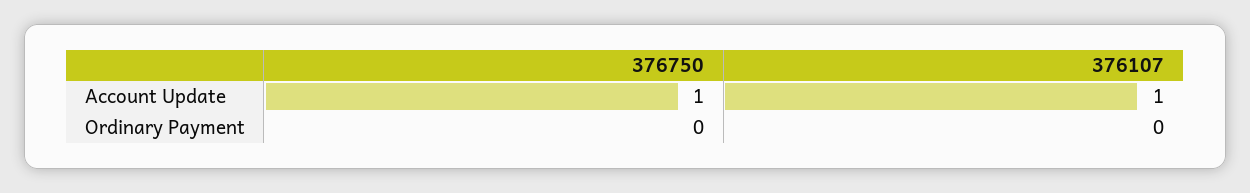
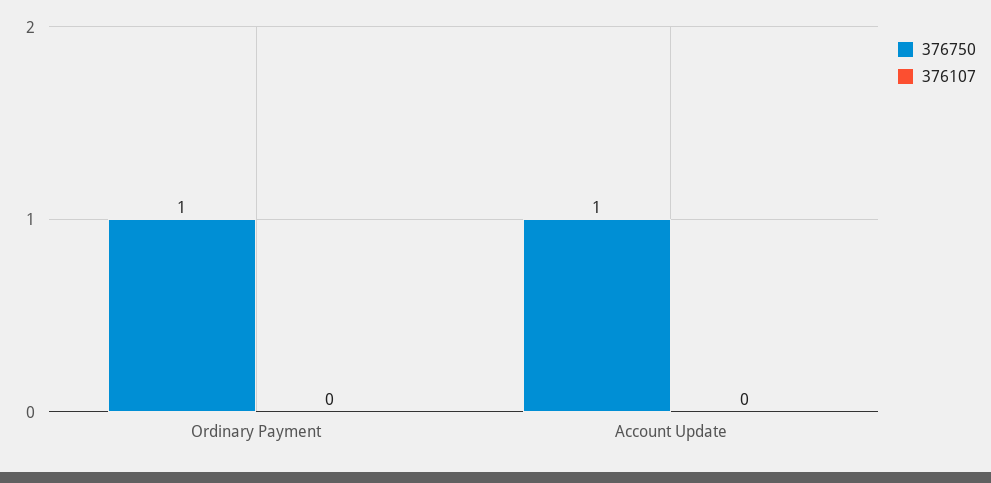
  {
    "376750": {
      "Account Update": 1,
-     "Ordinary Payment": 0
+     "Ordinary Payment": 1
    },
    "376107": {
-     "Account Update": 1,
+     "Account Update": 0,
      "Ordinary Payment": 0
    }
  }

